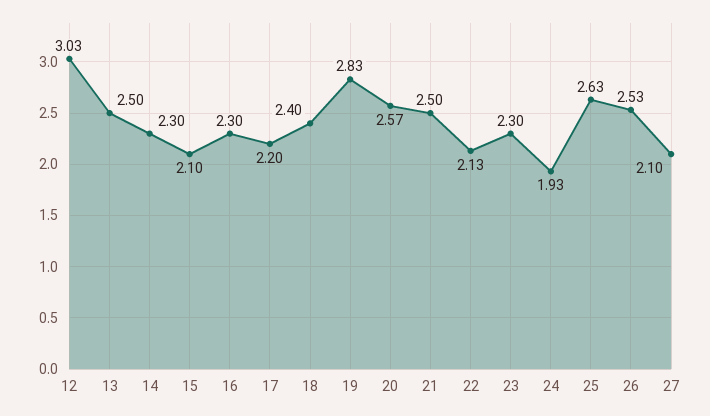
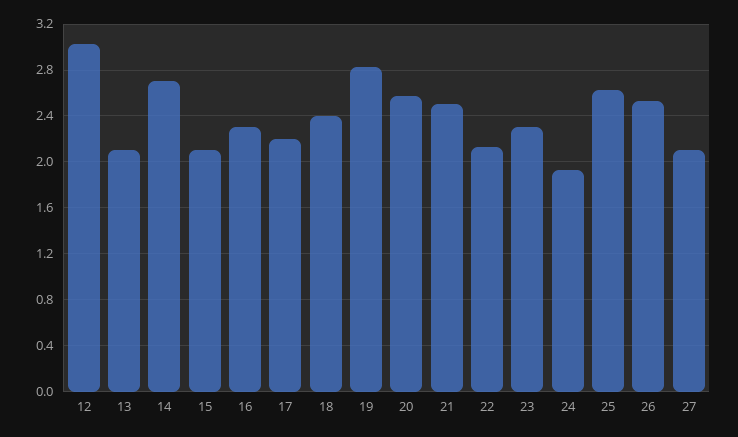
  {
    "12": 3.03,
-   "13": 2.5,
+   "13": 2.1,
-   "14": 2.3,
+   "14": 2.7,
    "15": 2.1,
    "16": 2.3,
    "17": 2.2,
    "18": 2.4,
    "19": 2.83,
    "20": 2.57,
    "21": 2.5,
    "22": 2.13,
    "23": 2.3,
    "24": 1.93,
    "25": 2.63,
    "26": 2.53,
    "27": 2.1
  }

